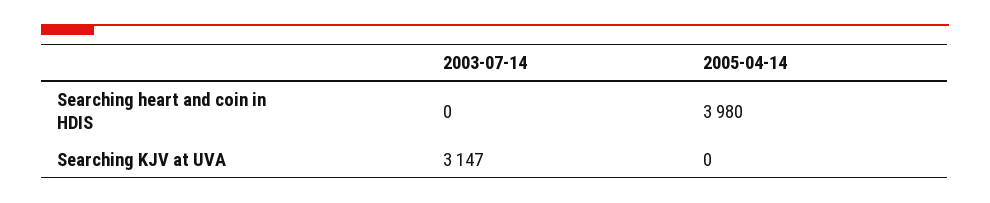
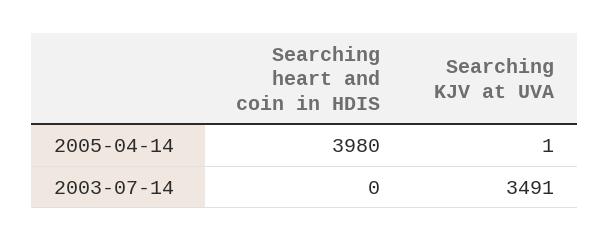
  {
    "2003-07-14": {
      "Searching heart and coin in HDIS": 0,
-     "Searching KJV at UVA": 3147
+     "Searching KJV at UVA": 3491
    },
    "2005-04-14": {
      "Searching heart and coin in HDIS": 3980,
-     "Searching KJV at UVA": 0
+     "Searching KJV at UVA": 1
    }
  }

